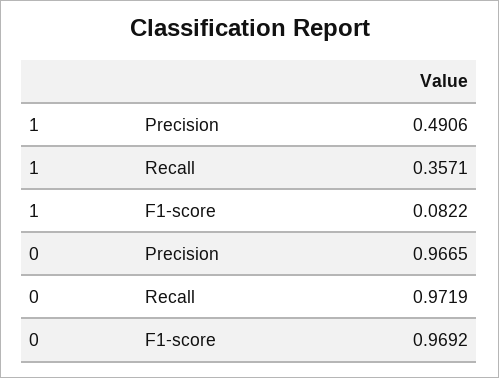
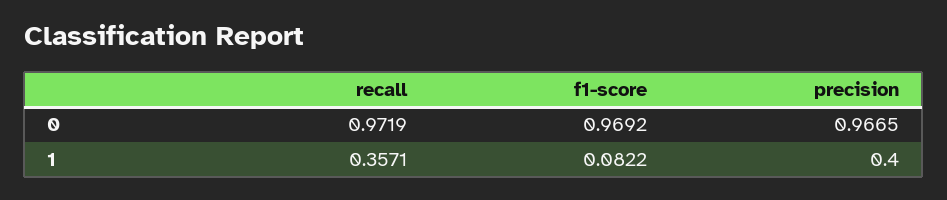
  {
    "1": {
-     "Precision": 0.4906,
+     "Precision": 0.4,
      "Recall": 0.3571,
      "F1-score": 0.0822
    },
    "0": {
      "Precision": 0.9665,
      "Recall": 0.9719,
      "F1-score": 0.9692
    }
  }

